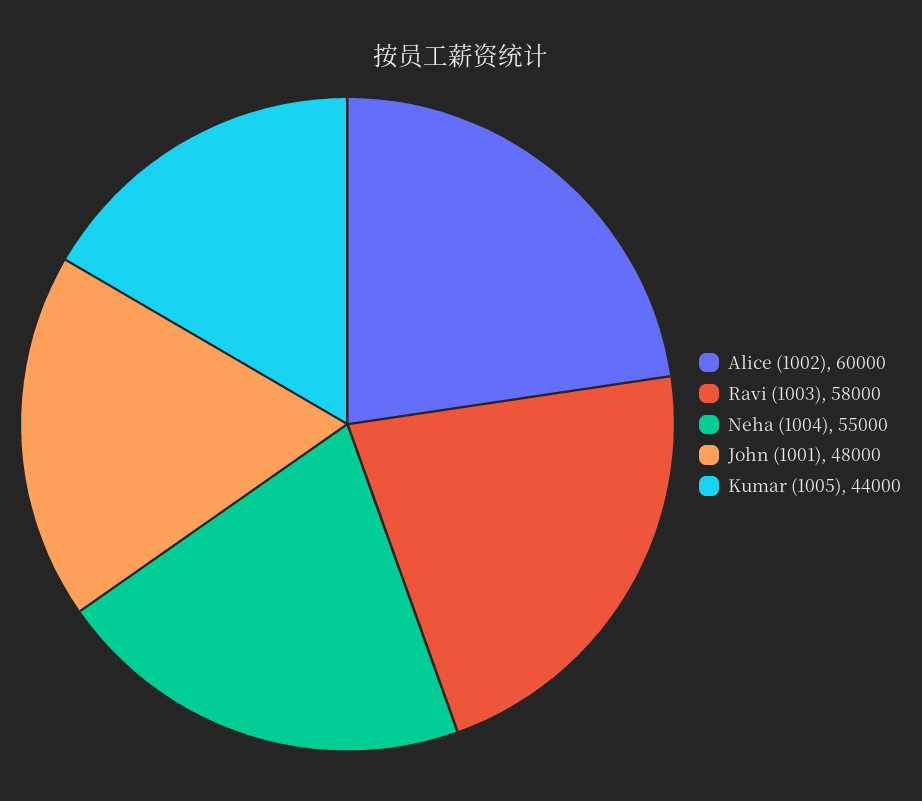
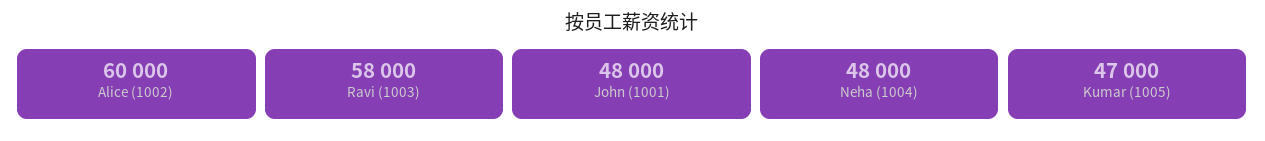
  {
    "Alice (1002)": 60000,
    "Ravi (1003)": 58000,
-   "Neha (1004)": 55000,
+   "Neha (1004)": 48000,
    "John (1001)": 48000,
-   "Kumar (1005)": 44000
+   "Kumar (1005)": 47000
  }

